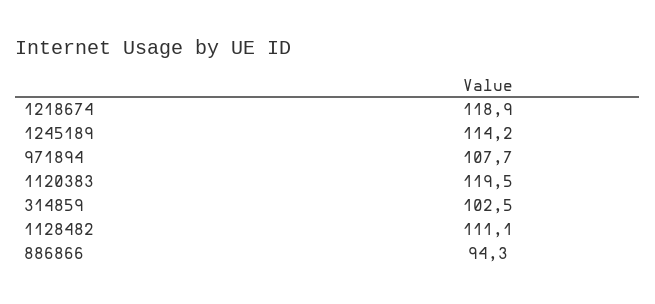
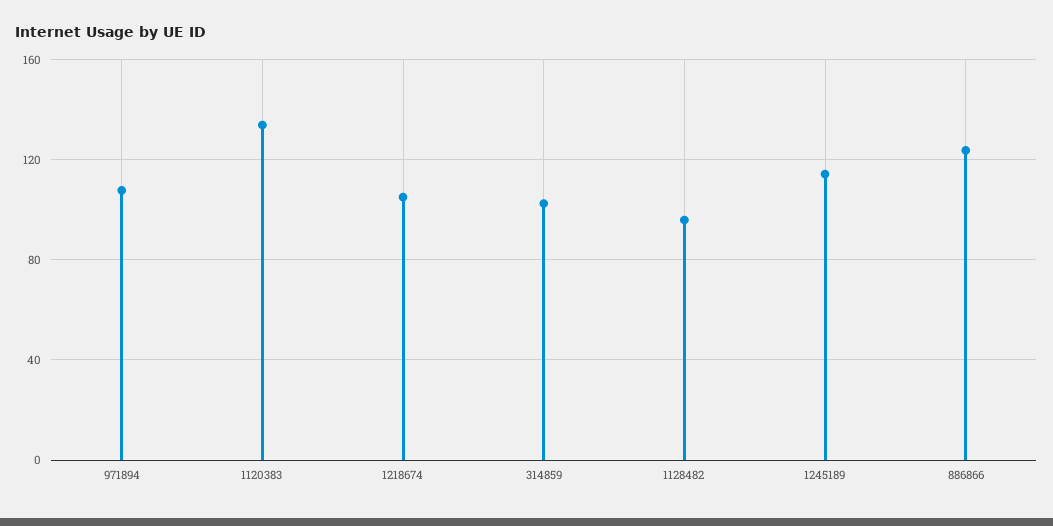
  {
-   "1218674": 118.9,
+   "1218674": 105,
    "1245189": 114.2,
    "971894": 107.7,
-   "1120383": 119.5,
+   "1120383": 135,
    "314859": 102.5,
-   "1128482": 111.1,
+   "1128482": 95,
-   "886866": 94.3
+   "886866": 125
  }

